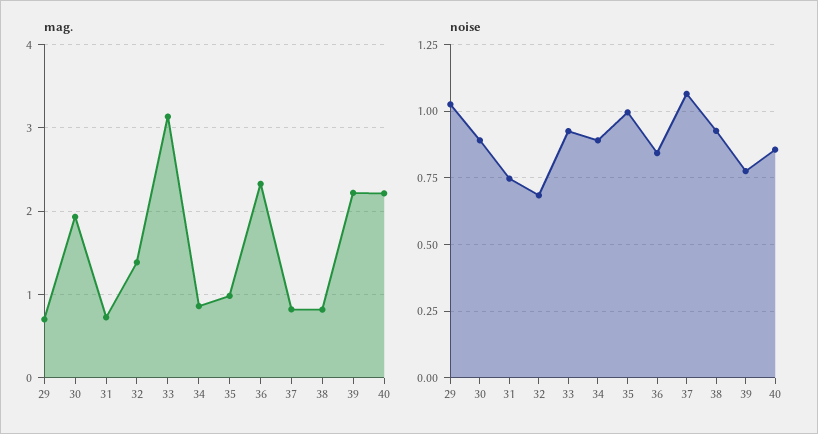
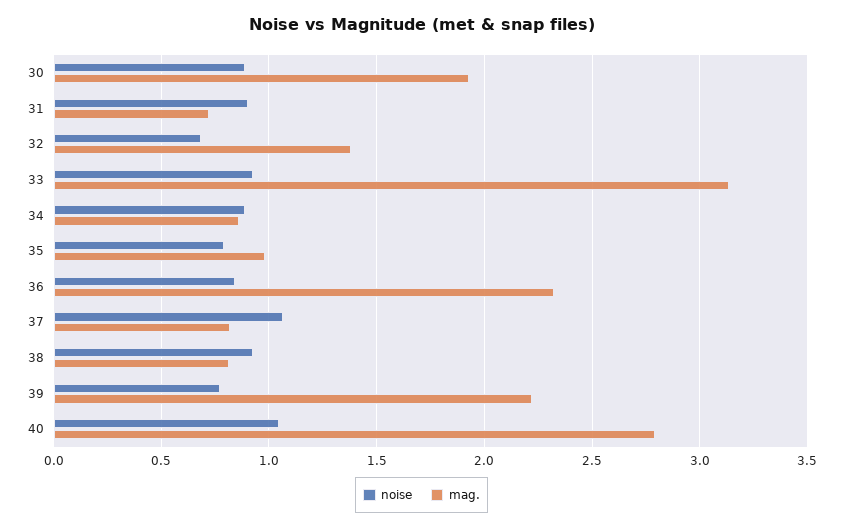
  {
    "mag.": {
-     "29": 0.7,
      "30": 1.95,
      "31": 0.7,
      "32": 1.4,
      "33": 3.15,
      "34": 0.85,
      "35": 1,
      "36": 2.35,
      "37": 0.8,
      "38": 0.8,
      "39": 2.2,
-     "40": 2.2
+     "40": 2.8
    },
    "noise": {
-     "29": 1.025,
      "30": 0.9,
-     "31": 0.75,
+     "31": 0.9,
      "32": 0.675,
      "33": 0.925,
      "34": 0.9,
-     "35": 1,
+     "35": 0.8,
      "36": 0.85,
      "37": 1.075,
      "38": 0.925,
      "39": 0.775,
-     "40": 0.85
+     "40": 1.05
    }
  }

